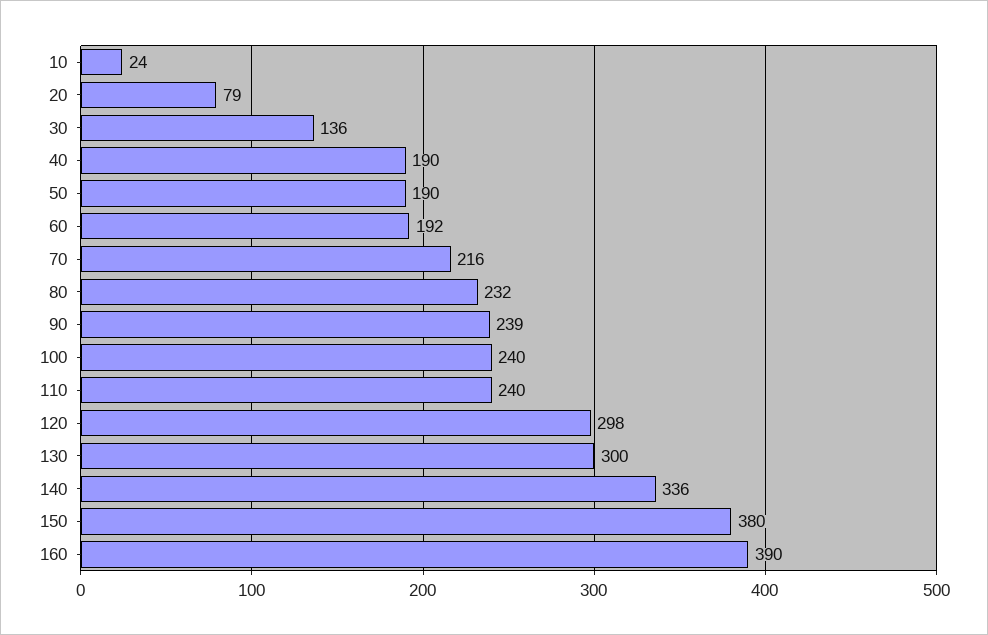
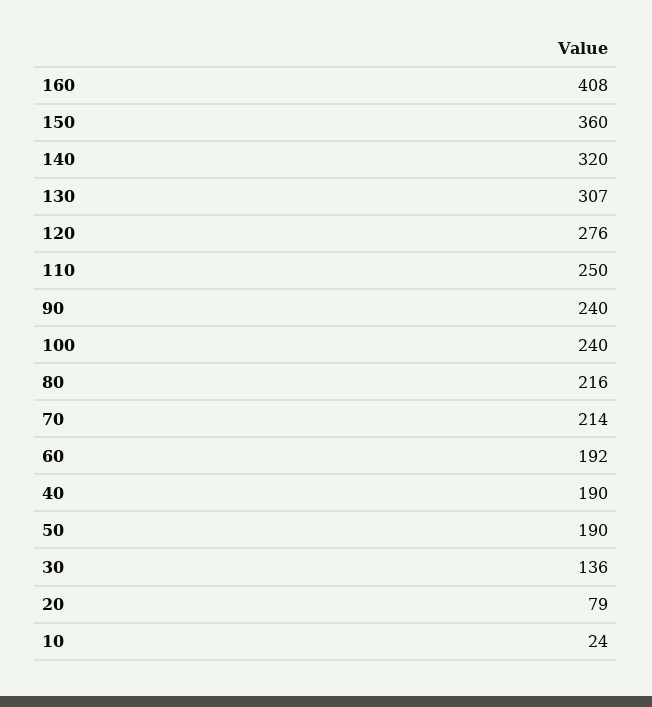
  {
    "10": 24,
    "20": 79,
    "30": 136,
    "40": 190,
    "50": 190,
    "60": 192,
-   "70": 216,
+   "70": 214,
-   "80": 232,
+   "80": 216,
-   "90": 239,
+   "90": 240,
    "100": 240,
-   "110": 240,
+   "110": 250,
-   "120": 298,
+   "120": 276,
-   "130": 300,
+   "130": 307,
-   "140": 336,
+   "140": 320,
-   "150": 380,
+   "150": 360,
-   "160": 390
+   "160": 408
  }

